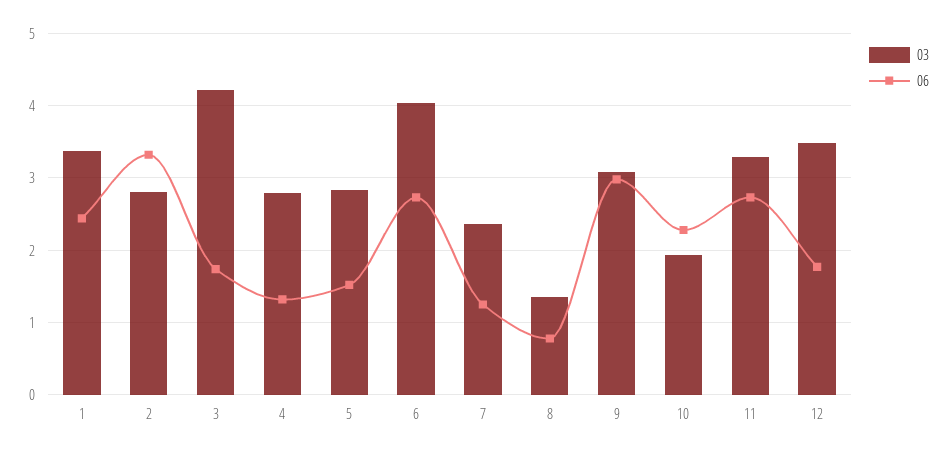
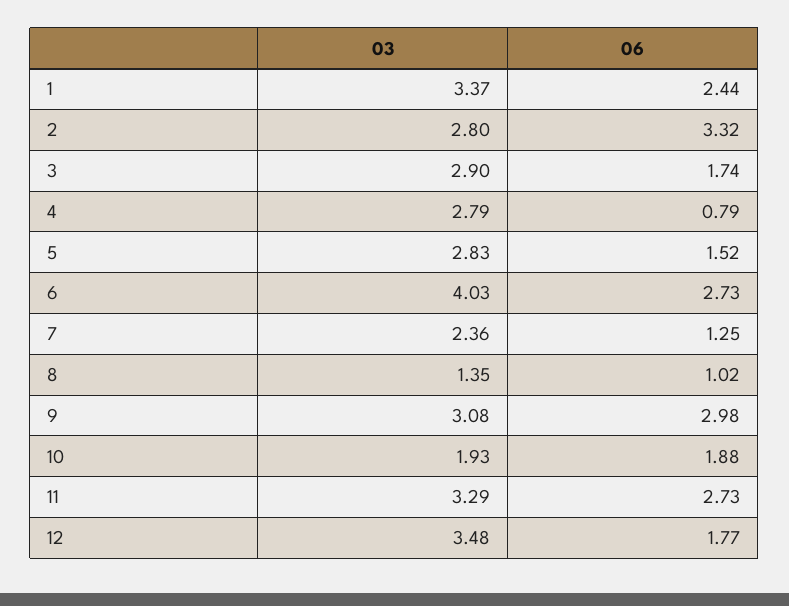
  {
    "03": {
      "1": 3.37,
      "2": 2.8,
-     "3": 4.2,
+     "3": 2.9,
      "4": 2.79,
      "5": 2.83,
      "6": 4.03,
      "7": 2.36,
      "8": 1.35,
      "9": 3.08,
      "10": 1.93,
      "11": 3.29,
      "12": 3.48
    },
    "06": {
      "1": 2.44,
      "2": 3.32,
      "3": 1.74,
-     "4": 1.3,
+     "4": 0.79,
      "5": 1.52,
      "6": 2.73,
      "7": 1.25,
-     "8": 0.8,
+     "8": 1.02,
      "9": 2.98,
-     "10": 2.3,
+     "10": 1.88,
      "11": 2.73,
      "12": 1.77
    }
  }

